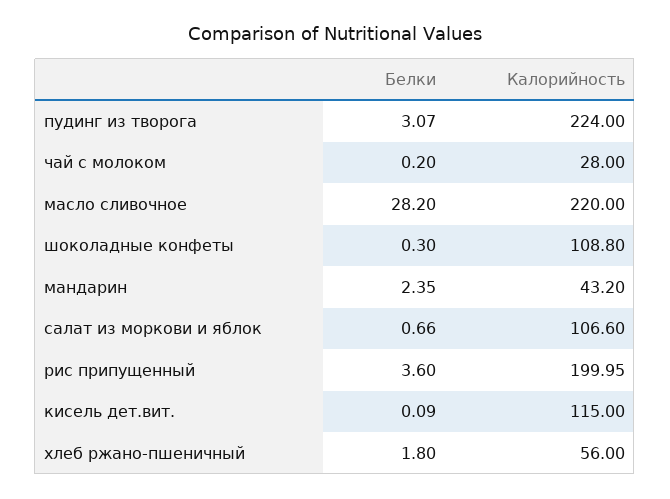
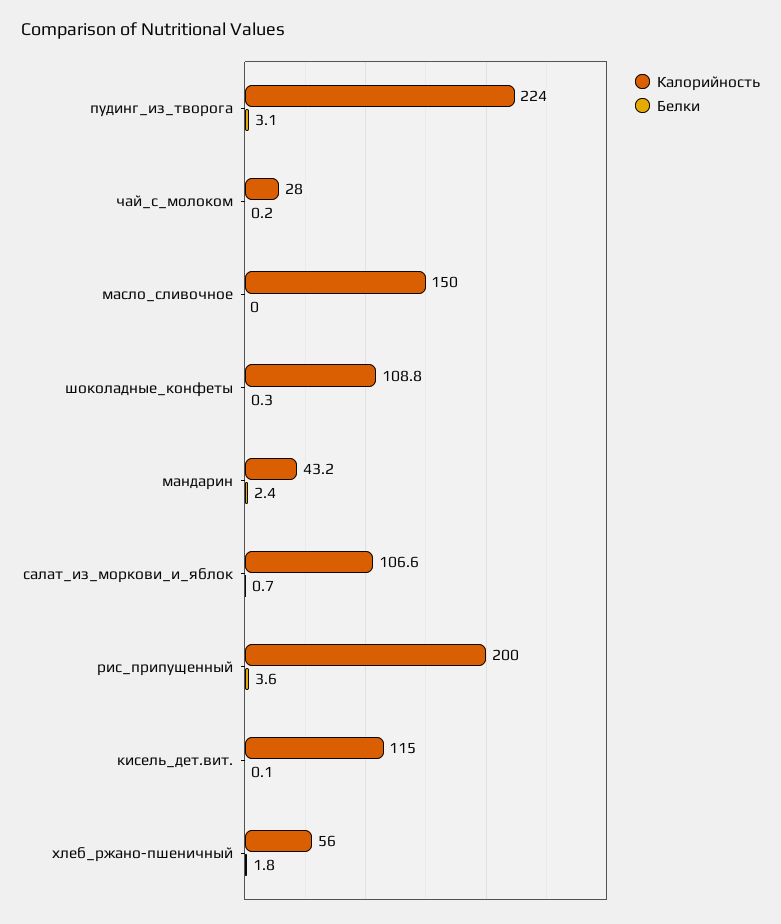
  {
    "Белки": {
      "пудинг из творога": 3.07,
      "чай с молоком": 0.2,
-     "масло сливочное": 28.2,
+     "масло сливочное": 0,
      "шоколадные конфеты": 0.3,
      "мандарин": 2.35,
      "салат из моркови и яблок": 0.66,
      "рис припущенный": 3.6,
      "кисель дет.вит.": 0.09,
      "хлеб ржано-пшеничный": 1.8
    },
    "Калорийность": {
      "пудинг из творога": 224,
      "чай с молоком": 28,
-     "масло сливочное": 220,
+     "масло сливочное": 150,
      "шоколадные конфеты": 108.8,
      "мандарин": 43.2,
      "салат из моркови и яблок": 106.6,
      "рис припущенный": 199.95,
      "кисель дет.вит.": 115,
      "хлеб ржано-пшеничный": 56
    }
  }

